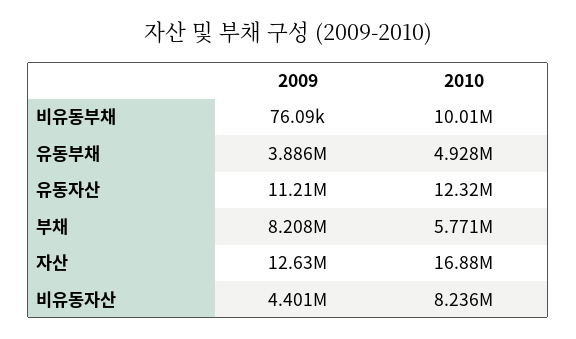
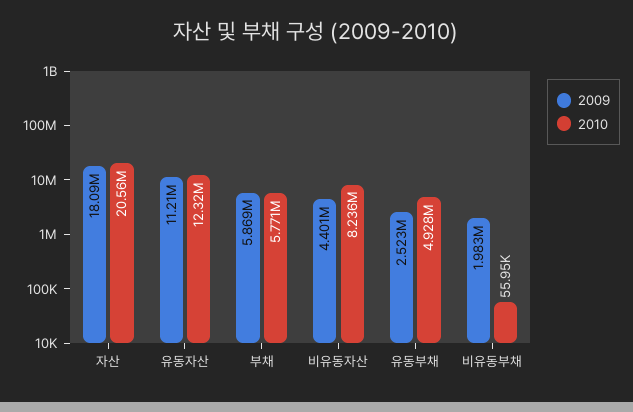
  {
    "2009": {
-     "비유동부채": 76090,
+     "비유동부채": 1983000,
-     "유동부채": 3886000,
+     "유동부채": 2523000,
      "유동자산": 11210000,
-     "부채": 8208000,
+     "부채": 5869000,
-     "자산": 12630000,
+     "자산": 18090000,
      "비유동자산": 4401000
    },
    "2010": {
-     "비유동부채": 10010000,
+     "비유동부채": 55950,
      "유동부채": 4928000,
      "유동자산": 12320000,
      "부채": 5771000,
-     "자산": 16880000,
+     "자산": 20560000,
      "비유동자산": 8236000
    }
  }

